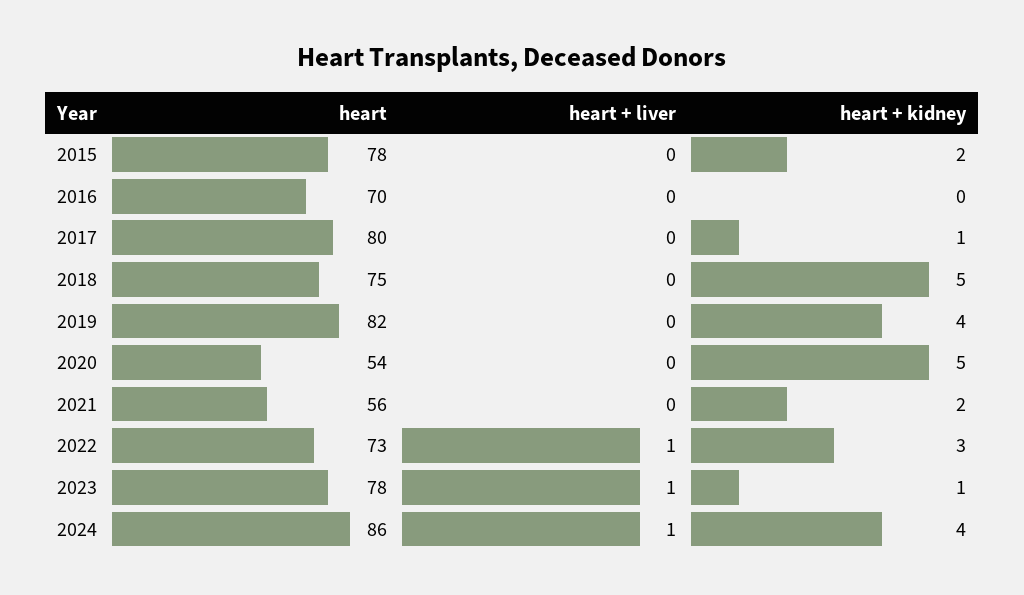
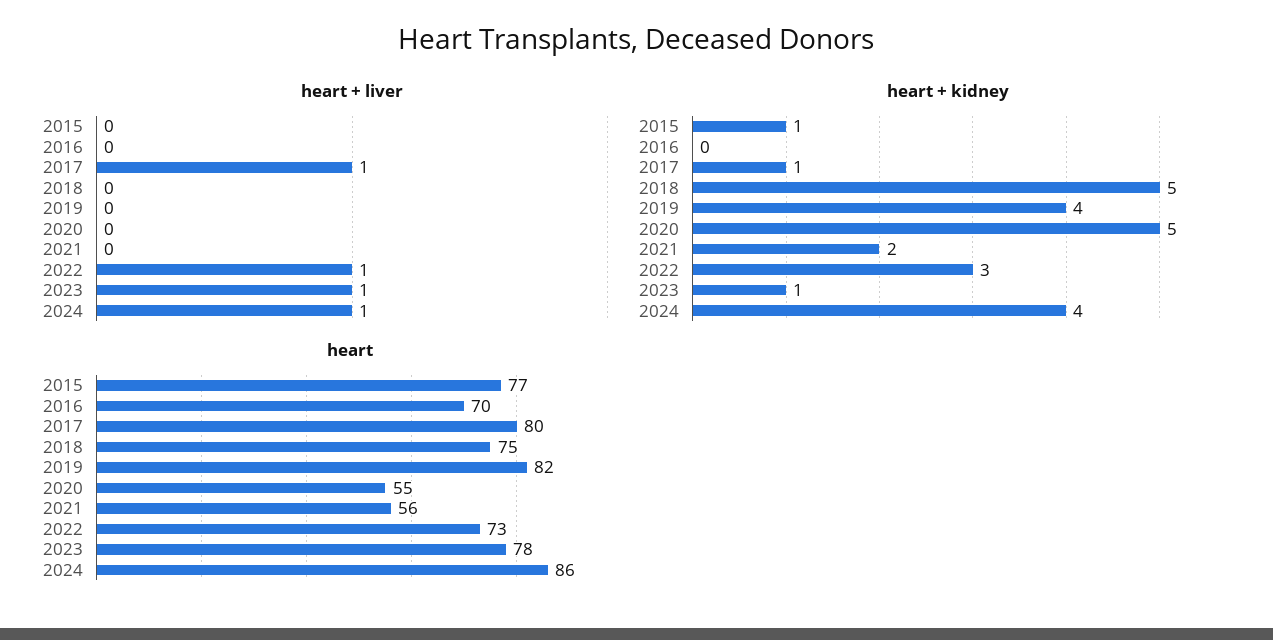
  {
    "heart": {
-     "2015": 78,
+     "2015": 77,
      "2016": 70,
      "2017": 80,
      "2018": 75,
      "2019": 82,
-     "2020": 54,
+     "2020": 55,
      "2021": 56,
      "2022": 73,
      "2023": 78,
      "2024": 86
    },
    "heart + liver": {
      "2015": 0,
      "2016": 0,
-     "2017": 0,
+     "2017": 1,
      "2018": 0,
      "2019": 0,
      "2020": 0,
      "2021": 0,
      "2022": 1,
      "2023": 1,
      "2024": 1
    },
    "heart + kidney": {
-     "2015": 2,
+     "2015": 1,
      "2016": 0,
      "2017": 1,
      "2018": 5,
      "2019": 4,
      "2020": 5,
      "2021": 2,
      "2022": 3,
      "2023": 1,
      "2024": 4
    }
  }

